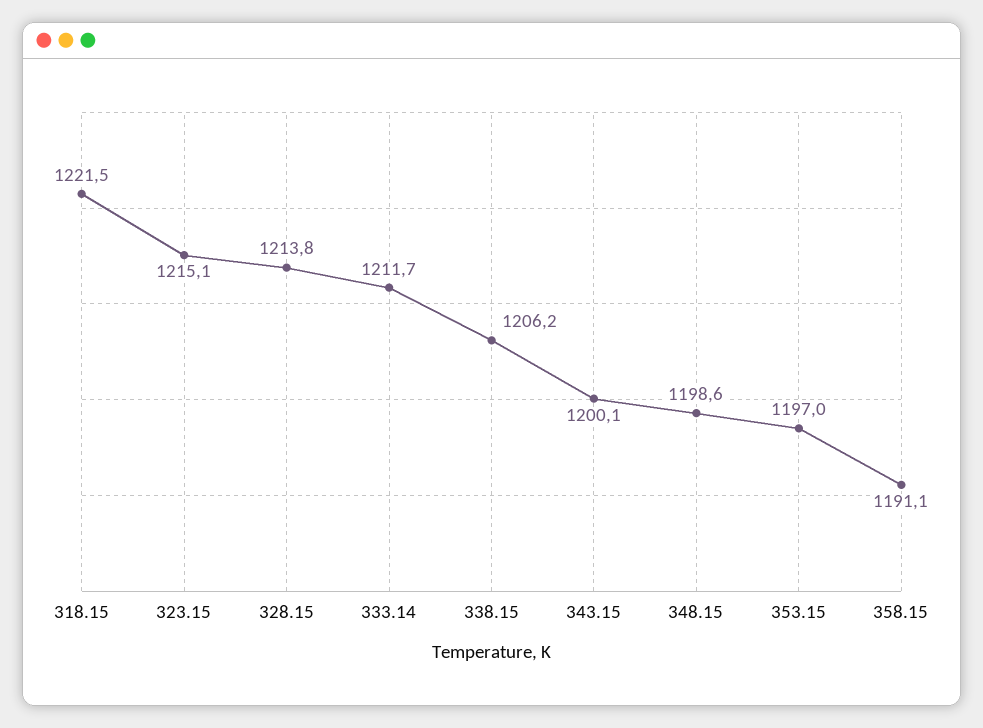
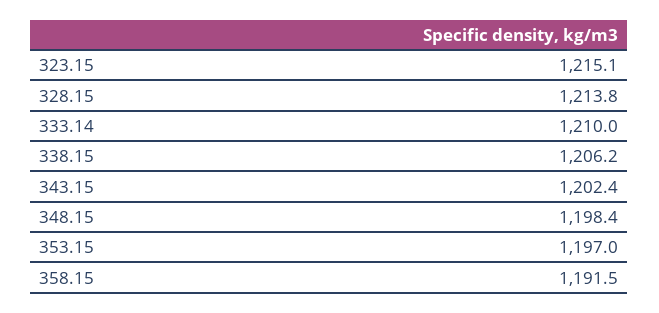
  {
-   "318.15": 1221.5,
    "323.15": 1215.1,
    "328.15": 1213.8,
-   "333.14": 1211.7,
+   "333.14": 1210,
    "338.15": 1206.2,
-   "343.15": 1200.1,
+   "343.15": 1202.4,
-   "348.15": 1198.6,
+   "348.15": 1198.4,
    "353.15": 1197,
-   "358.15": 1191.1
+   "358.15": 1191.5
  }

